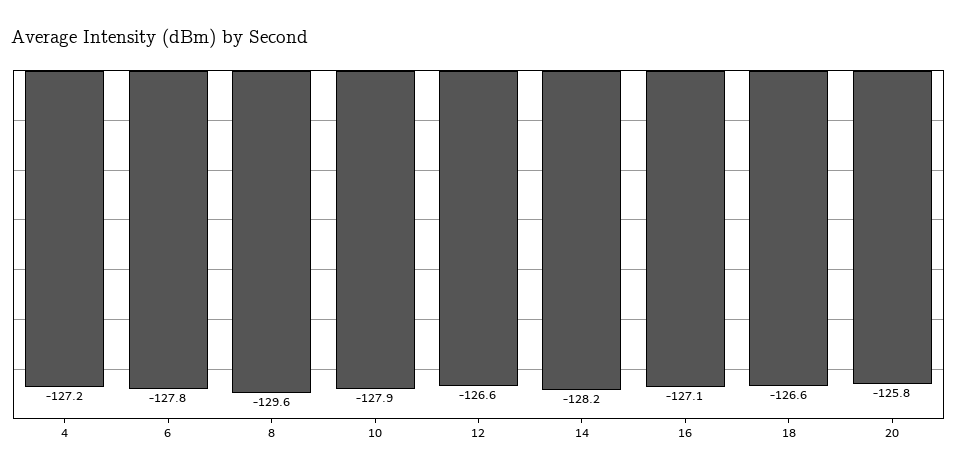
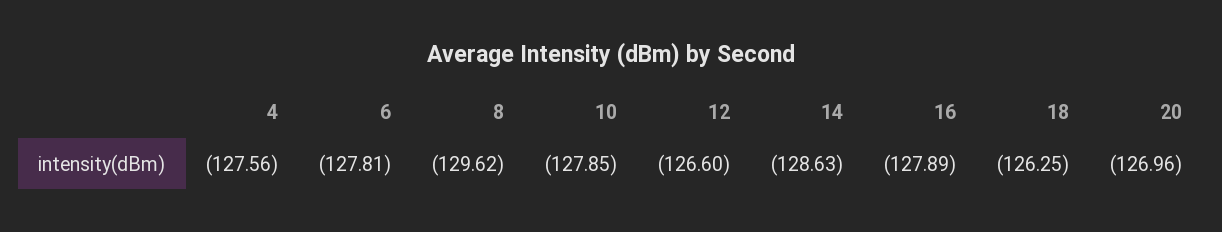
  {
-   "4": -127.2,
+   "4": -127.56,
    "6": -127.81,
    "8": -129.62,
    "10": -127.85,
    "12": -126.6,
-   "14": -128.2,
+   "14": -128.63,
-   "16": -127.1,
+   "16": -127.89,
-   "18": -126.6,
+   "18": -126.25,
-   "20": -125.8
+   "20": -126.96
  }

